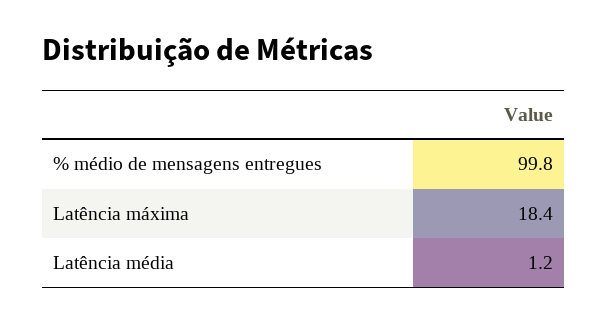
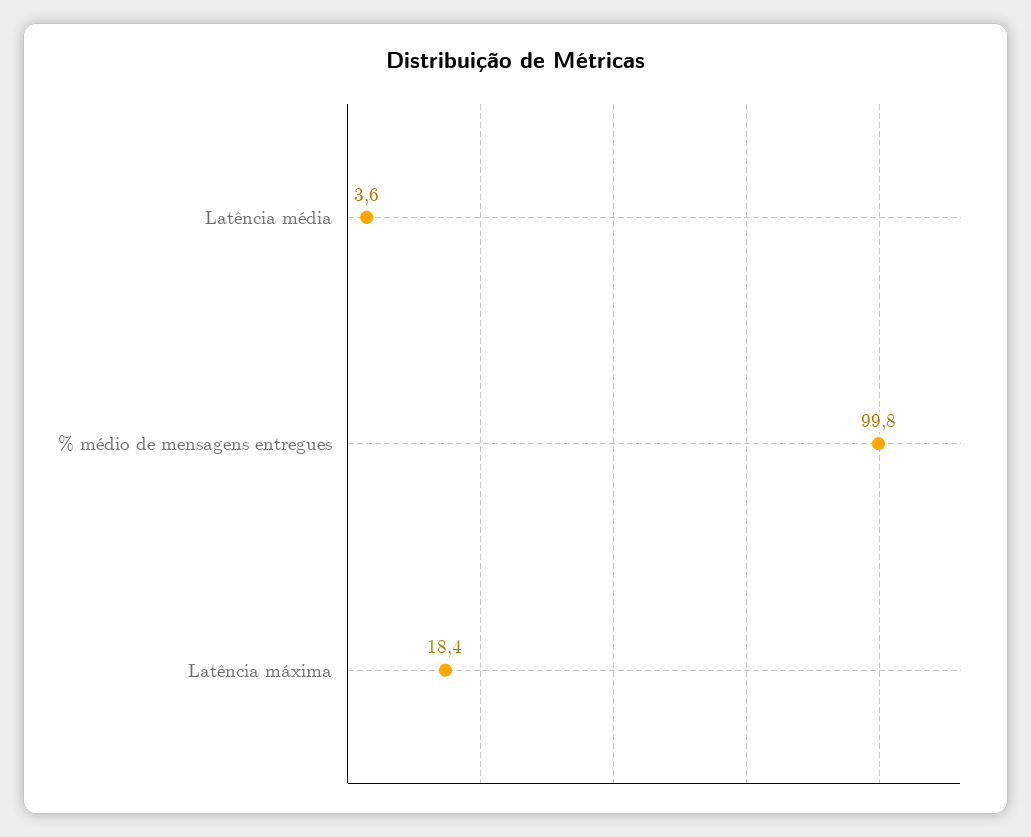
  {
    "% médio de mensagens entregues": 99.8,
    "Latência máxima": 18.4,
-   "Latência média": 1.2
+   "Latência média": 3.6
  }

